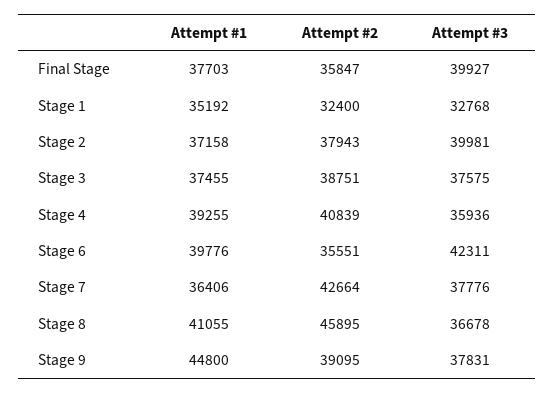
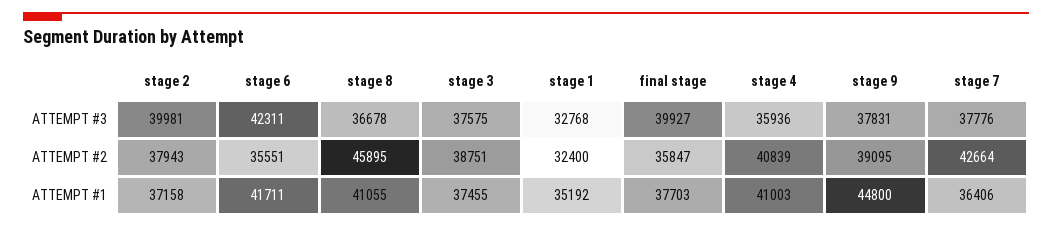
  {
    "Attempt #1": {
      "Final Stage": 37703,
      "Stage 1": 35192,
      "Stage 2": 37158,
      "Stage 3": 37455,
-     "Stage 4": 39255,
+     "Stage 4": 41003,
-     "Stage 6": 39776,
+     "Stage 6": 41711,
      "Stage 7": 36406,
      "Stage 8": 41055,
      "Stage 9": 44800
    },
    "Attempt #2": {
      "Final Stage": 35847,
      "Stage 1": 32400,
      "Stage 2": 37943,
      "Stage 3": 38751,
      "Stage 4": 40839,
      "Stage 6": 35551,
      "Stage 7": 42664,
      "Stage 8": 45895,
      "Stage 9": 39095
    },
    "Attempt #3": {
      "Final Stage": 39927,
      "Stage 1": 32768,
      "Stage 2": 39981,
      "Stage 3": 37575,
      "Stage 4": 35936,
      "Stage 6": 42311,
      "Stage 7": 37776,
      "Stage 8": 36678,
      "Stage 9": 37831
    }
  }

